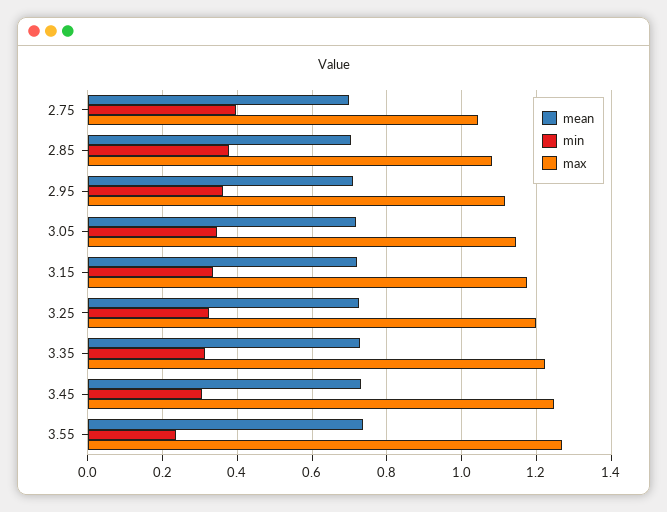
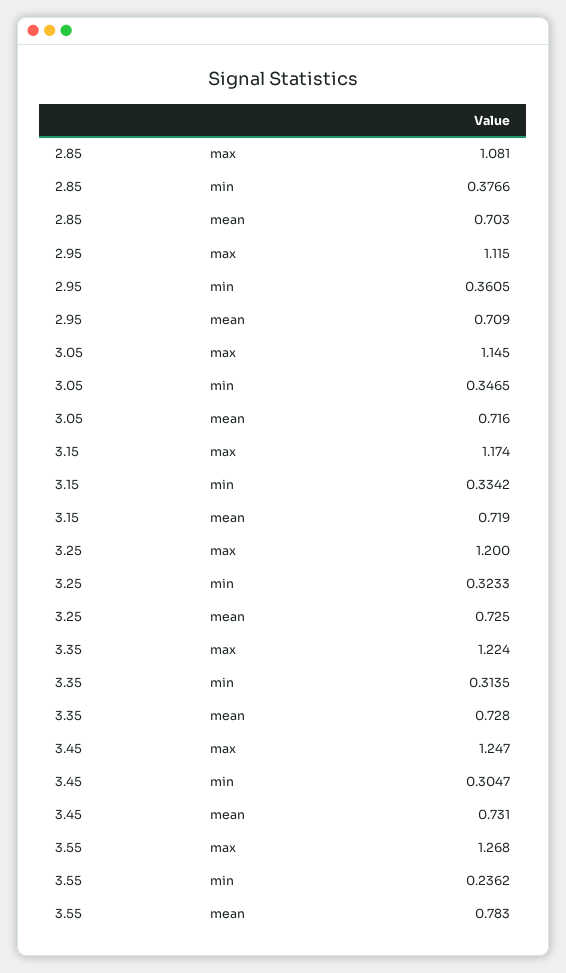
  {
    "mean": {
-     "2.75": 0.7,
      "2.85": 0.703,
      "2.95": 0.709,
      "3.05": 0.716,
      "3.15": 0.719,
      "3.25": 0.725,
      "3.35": 0.728,
      "3.45": 0.731,
-     "3.55": 0.74
+     "3.55": 0.783
    },
    "min": {
-     "2.75": 0.4,
      "2.85": 0.3766,
      "2.95": 0.3605,
      "3.05": 0.3465,
      "3.15": 0.3342,
      "3.25": 0.3233,
      "3.35": 0.3135,
      "3.45": 0.3047,
      "3.55": 0.2362
    },
    "max": {
-     "2.75": 1.04,
      "2.85": 1.081,
      "2.95": 1.115,
      "3.05": 1.145,
      "3.15": 1.174,
      "3.25": 1.2,
      "3.35": 1.224,
      "3.45": 1.247,
      "3.55": 1.268
    }
  }

